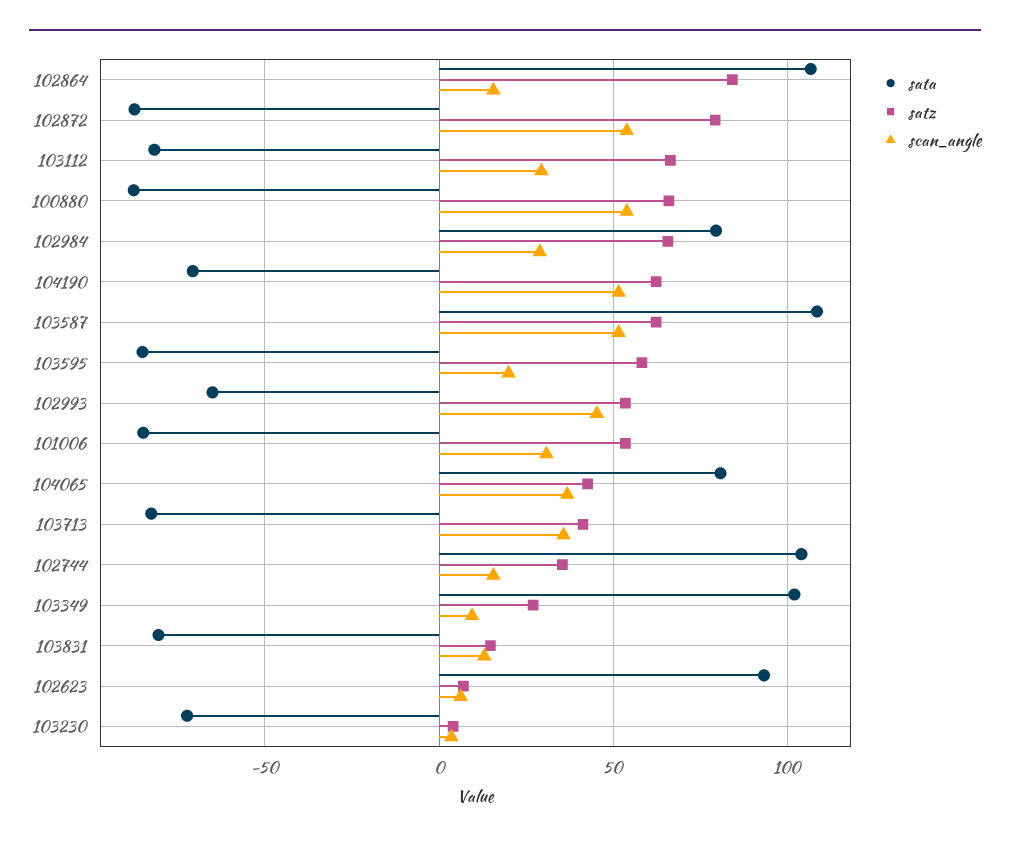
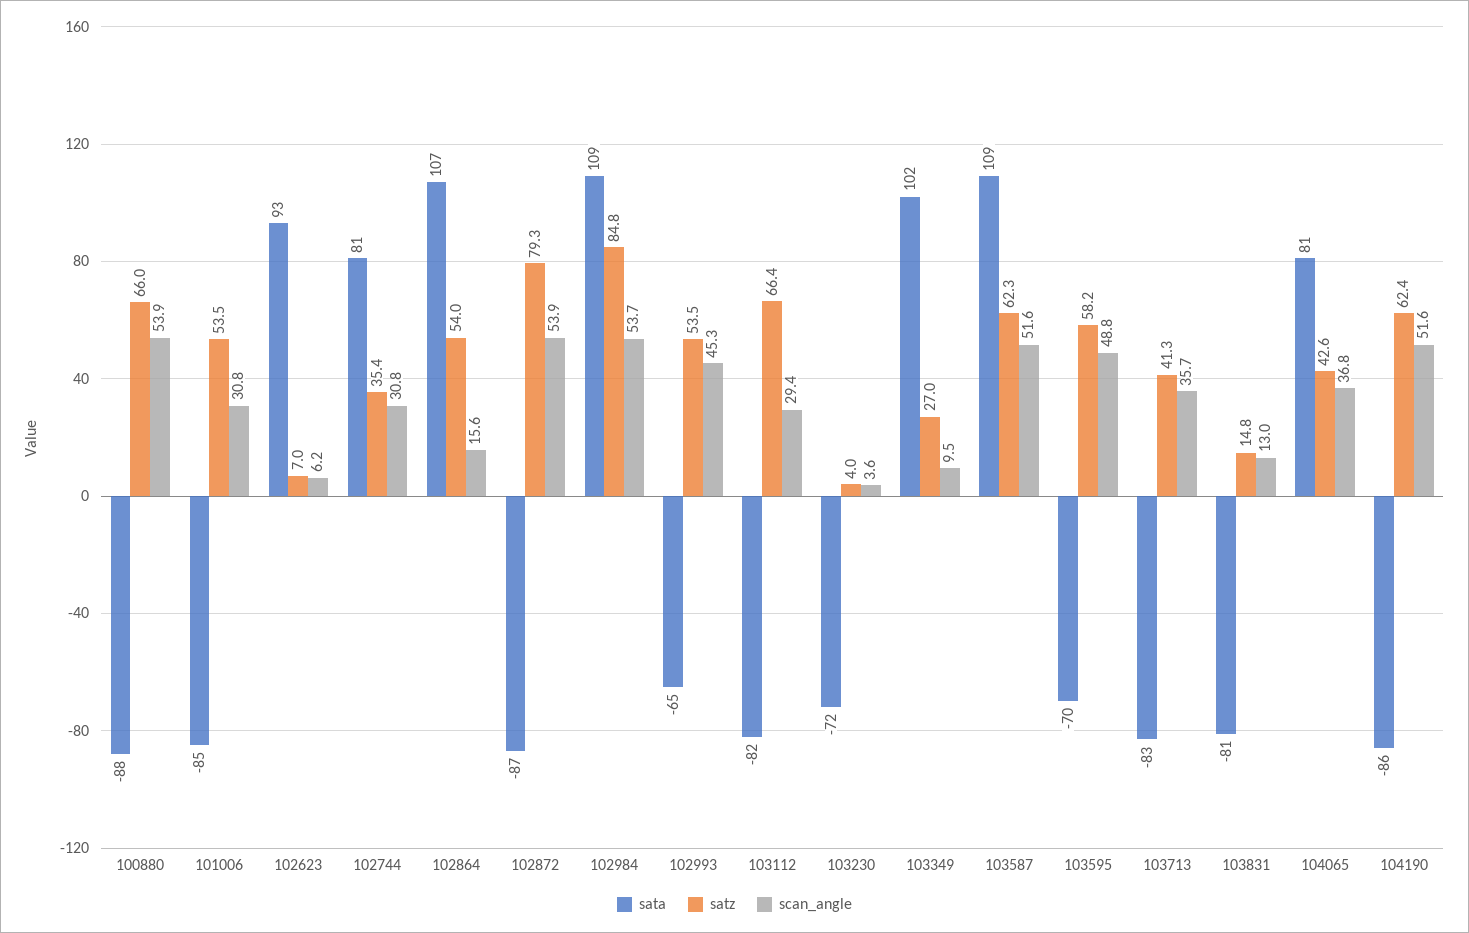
  {
    "sata": {
      "102864": 107,
      "102872": -87,
      "103112": -82,
      "100880": -88,
-     "102984": 80,
+     "102984": 109,
-     "104190": -70,
+     "104190": -86,
      "103587": 109,
-     "103595": -85,
+     "103595": -70,
      "102993": -65,
      "101006": -85,
      "104065": 81,
      "103713": -83,
-     "102744": 105,
+     "102744": 81,
      "103349": 102,
      "103831": -81,
      "102623": 93,
      "103230": -72
    },
    "satz": {
-     "102864": 85,
+     "102864": 54,
      "102872": 79.3,
      "103112": 66.4,
      "100880": 66,
-     "102984": 65,
+     "102984": 84.8,
      "104190": 62.4,
      "103587": 62.3,
      "103595": 58.2,
      "102993": 53.5,
      "101006": 53.5,
      "104065": 42.6,
      "103713": 41.3,
      "102744": 35.4,
      "103349": 27,
      "103831": 14.8,
      "102623": 7,
      "103230": 4
    },
    "scan_angle": {
      "102864": 15.6,
      "102872": 53.9,
      "103112": 29.4,
      "100880": 53.9,
-     "102984": 30,
+     "102984": 53.7,
      "104190": 51.6,
      "103587": 51.6,
-     "103595": 20,
+     "103595": 48.8,
      "102993": 45.3,
      "101006": 30.8,
      "104065": 36.8,
      "103713": 35.7,
-     "102744": 15,
+     "102744": 30.8,
      "103349": 9.5,
      "103831": 13,
      "102623": 6.2,
      "103230": 3.6
    }
  }

